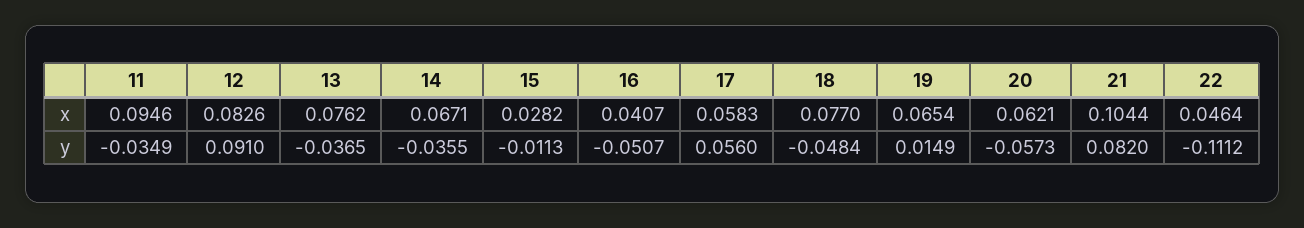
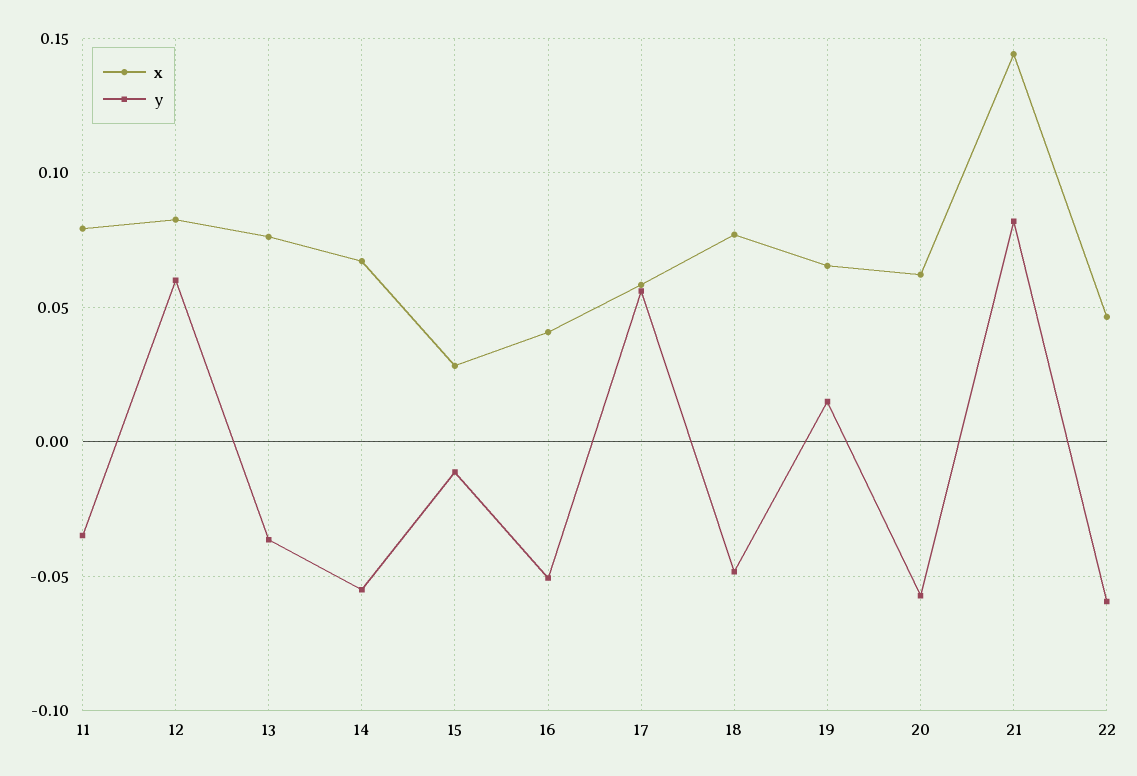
  {
    "x": {
-     "11": 0.0946,
+     "11": 0.08,
      "12": 0.0826,
      "13": 0.0762,
      "14": 0.0671,
      "15": 0.0282,
      "16": 0.0407,
      "17": 0.0583,
      "18": 0.077,
      "19": 0.0654,
      "20": 0.0621,
-     "21": 0.1044,
+     "21": 0.145,
      "22": 0.0464
    },
    "y": {
      "11": -0.0349,
-     "12": 0.091,
+     "12": 0.06,
      "13": -0.0365,
-     "14": -0.0355,
+     "14": -0.055,
      "15": -0.0113,
      "16": -0.0507,
      "17": 0.056,
      "18": -0.0484,
      "19": 0.0149,
      "20": -0.0573,
      "21": 0.082,
-     "22": -0.1112
+     "22": -0.06
    }
  }

